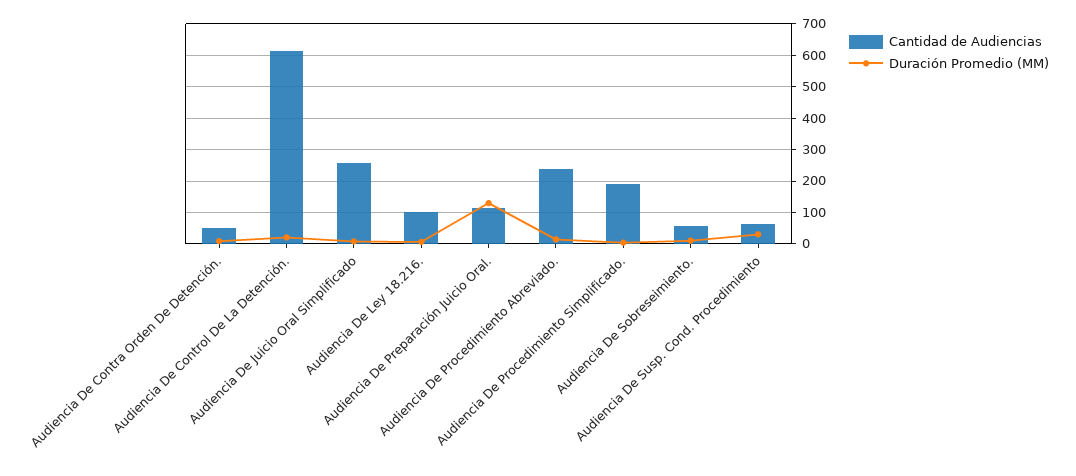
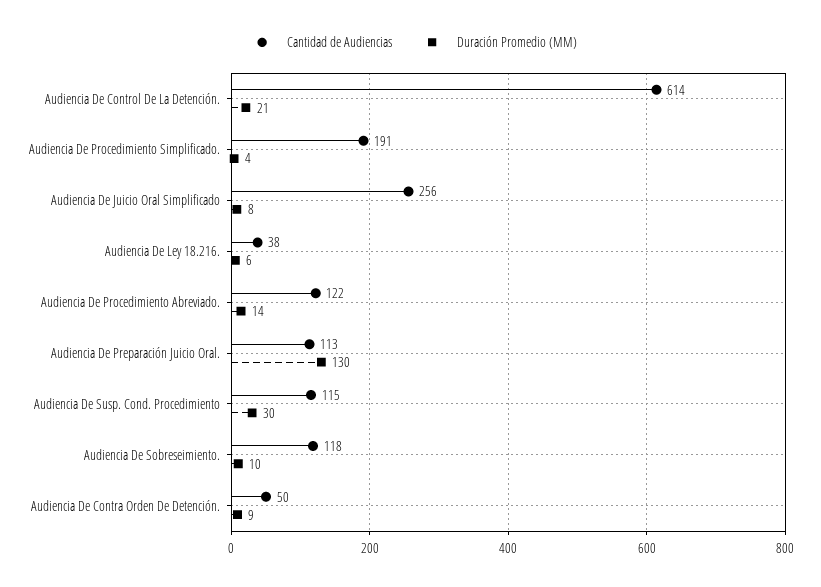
  {
    "Cantidad de Audiencias": {
      "Audiencia De Contra Orden De Detención.": 50,
      "Audiencia De Control De La Detención.": 614,
      "Audiencia De Juicio Oral Simplificado": 256,
-     "Audiencia De Ley 18.216.": 100,
+     "Audiencia De Ley 18.216.": 38,
      "Audiencia De Preparación Juicio Oral.": 113,
-     "Audiencia De Procedimiento Abreviado.": 240,
+     "Audiencia De Procedimiento Abreviado.": 122,
      "Audiencia De Procedimiento Simplificado.": 191,
-     "Audiencia De Sobreseimiento.": 60,
+     "Audiencia De Sobreseimiento.": 118,
-     "Audiencia De Susp. Cond. Procedimiento": 60
+     "Audiencia De Susp. Cond. Procedimiento": 115
    },
    "Duración Promedio (MM)": {
      "Audiencia De Contra Orden De Detención.": 9,
      "Audiencia De Control De La Detención.": 21,
      "Audiencia De Juicio Oral Simplificado": 8,
      "Audiencia De Ley 18.216.": 6,
      "Audiencia De Preparación Juicio Oral.": 130,
      "Audiencia De Procedimiento Abreviado.": 14,
      "Audiencia De Procedimiento Simplificado.": 4,
      "Audiencia De Sobreseimiento.": 10,
      "Audiencia De Susp. Cond. Procedimiento": 30
    }
  }

